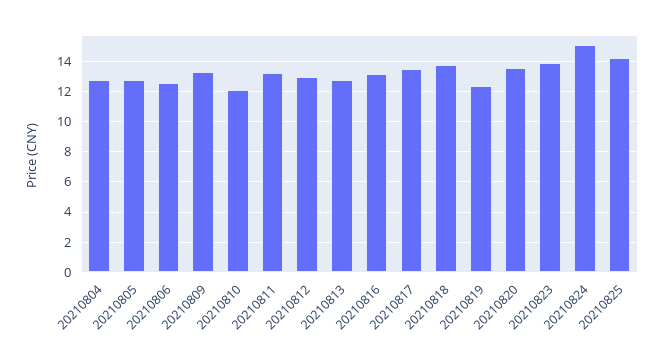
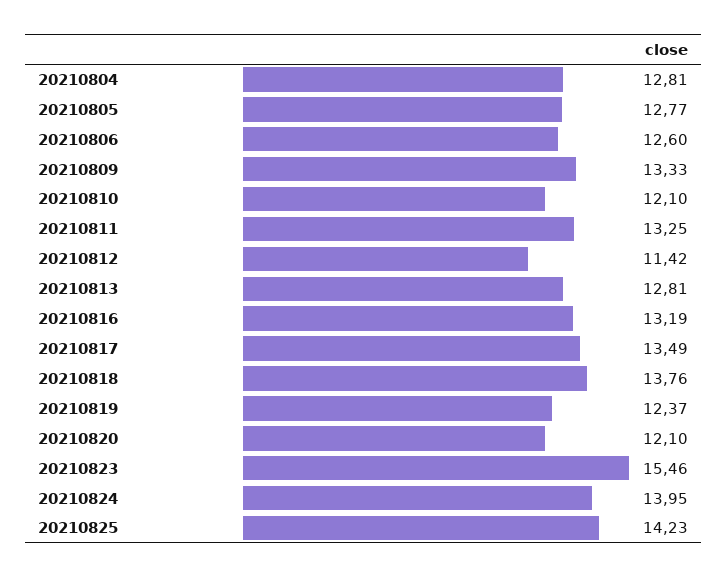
  {
    "20210804": 12.81,
    "20210805": 12.77,
    "20210806": 12.6,
    "20210809": 13.33,
    "20210810": 12.1,
    "20210811": 13.25,
-   "20210812": 13,
+   "20210812": 11.42,
    "20210813": 12.81,
    "20210816": 13.19,
    "20210817": 13.49,
    "20210818": 13.76,
    "20210819": 12.37,
-   "20210820": 13.5,
+   "20210820": 12.1,
-   "20210823": 14,
+   "20210823": 15.46,
-   "20210824": 15,
+   "20210824": 13.95,
    "20210825": 14.23
  }

